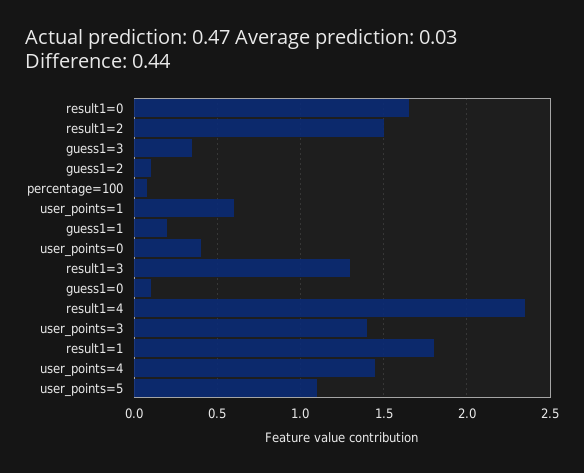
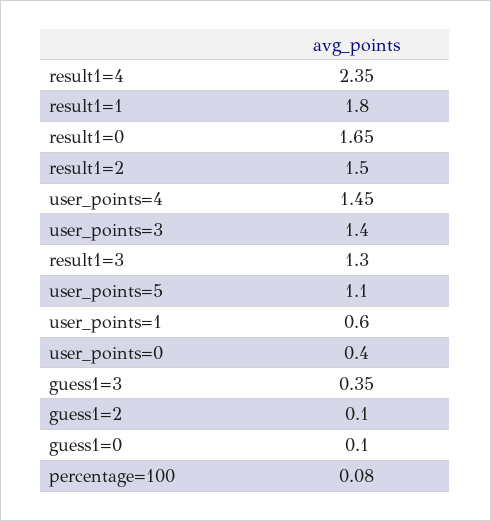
  {
    "result1=0": 1.65,
    "result1=2": 1.5,
    "guess1=3": 0.35,
    "guess1=2": 0.1,
    "percentage=100": 0.08,
    "user_points=1": 0.6,
-   "guess1=1": 0.2,
    "user_points=0": 0.4,
    "result1=3": 1.3,
    "guess1=0": 0.1,
    "result1=4": 2.35,
    "user_points=3": 1.4,
    "result1=1": 1.8,
    "user_points=4": 1.45,
    "user_points=5": 1.1
  }

